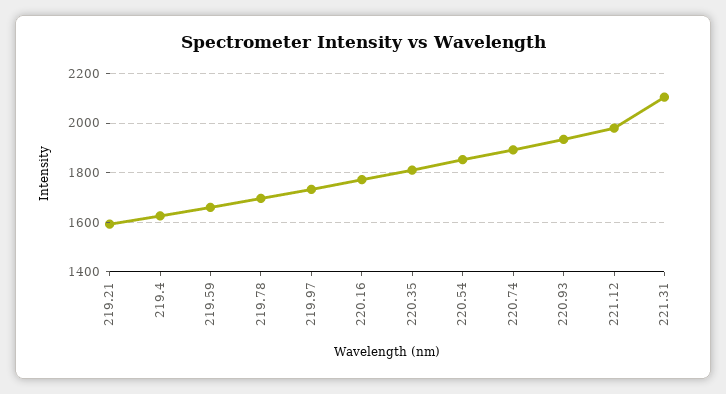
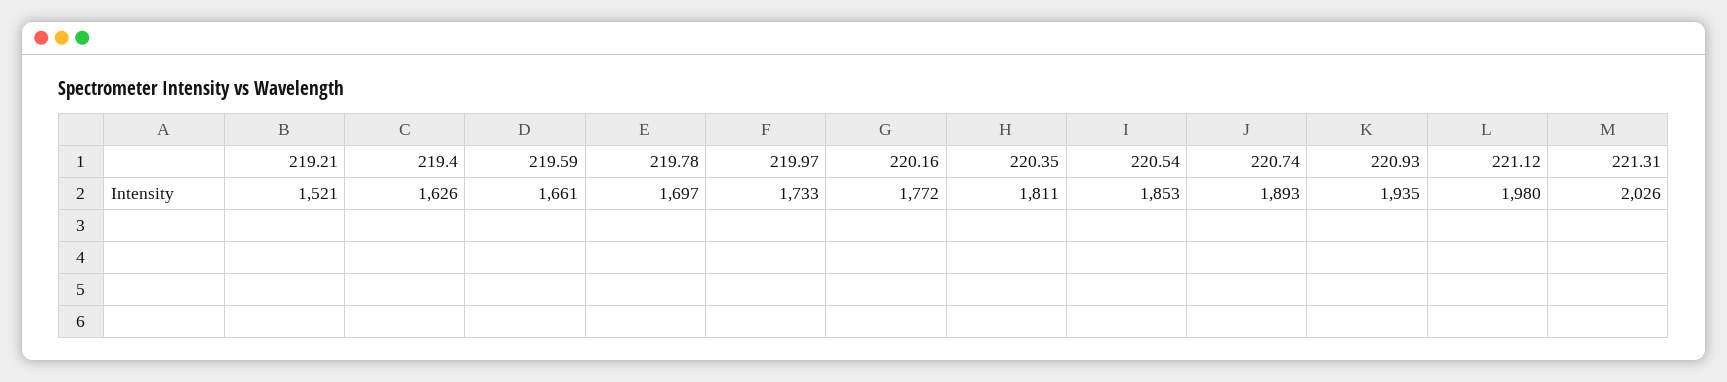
  {
-   "219.21": 1600,
+   "219.21": 1521,
    "219.4": 1626,
    "219.59": 1661,
    "219.78": 1697,
    "219.97": 1733,
    "220.16": 1772,
    "220.35": 1811,
    "220.54": 1853,
    "220.74": 1893,
    "220.93": 1935,
    "221.12": 1980,
-   "221.31": 2100
+   "221.31": 2026
  }

